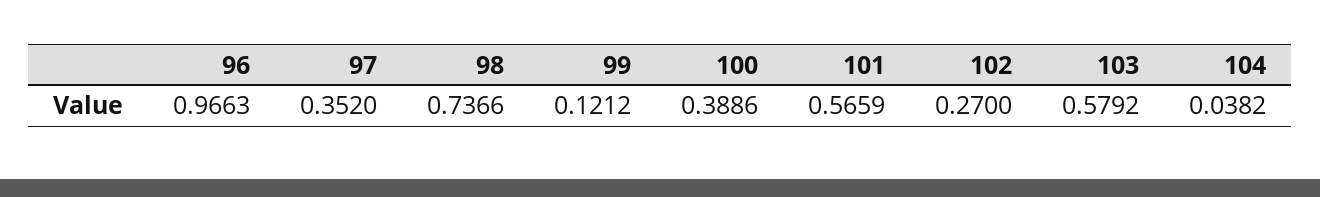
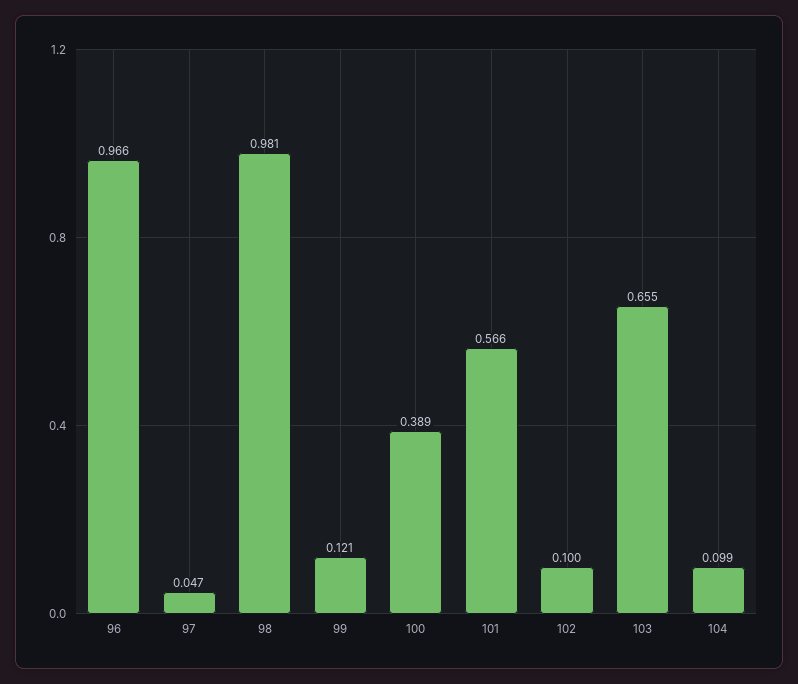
  {
    "96": 0.9663,
-   "97": 0.352,
+   "97": 0.047,
-   "98": 0.7366,
+   "98": 0.981,
    "99": 0.1212,
    "100": 0.3886,
    "101": 0.5659,
-   "102": 0.27,
+   "102": 0.1,
-   "103": 0.5792,
+   "103": 0.655,
-   "104": 0.0382
+   "104": 0.099
  }

